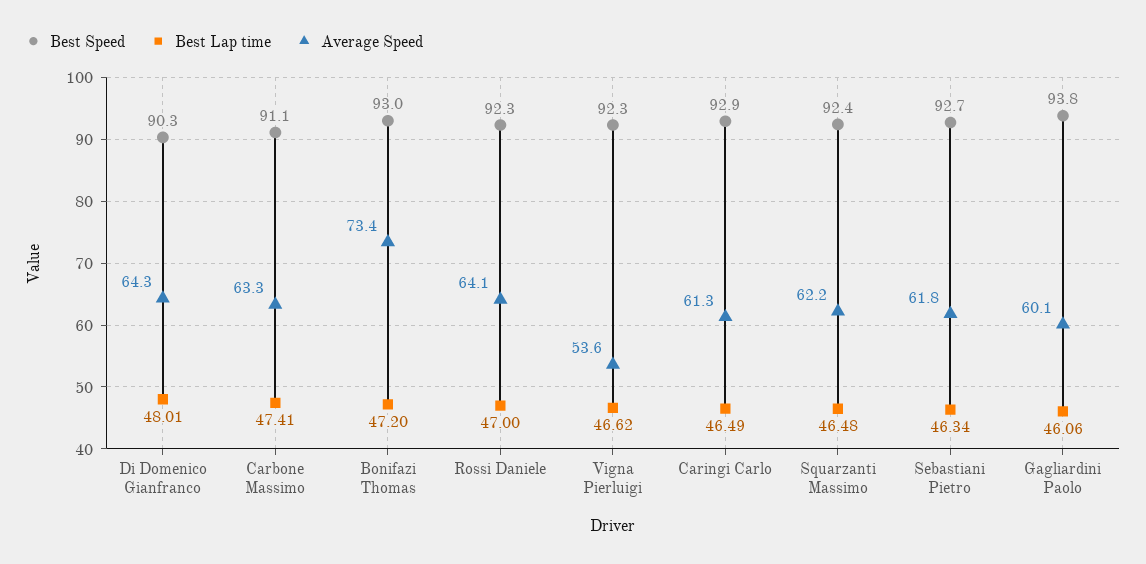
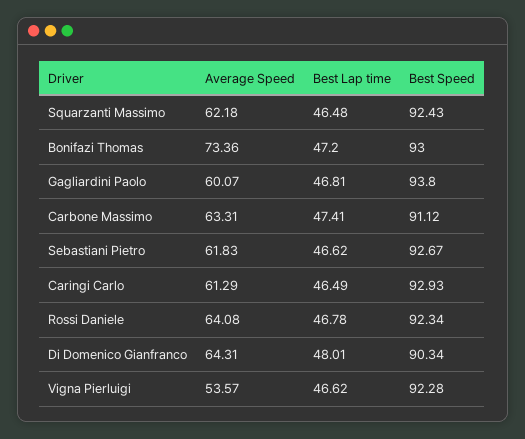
  {
    "Best Speed": {
      "Di Domenico Gianfranco": 90.34,
      "Carbone Massimo": 91.12,
      "Bonifazi Thomas": 93,
      "Rossi Daniele": 92.34,
      "Vigna Pierluigi": 92.28,
      "Caringi Carlo": 92.93,
      "Squarzanti Massimo": 92.43,
      "Sebastiani Pietro": 92.67,
      "Gagliardini Paolo": 93.8
    },
    "Best Lap time": {
      "Di Domenico Gianfranco": 48.01,
      "Carbone Massimo": 47.41,
      "Bonifazi Thomas": 47.2,
-     "Rossi Daniele": 47,
+     "Rossi Daniele": 46.78,
      "Vigna Pierluigi": 46.62,
      "Caringi Carlo": 46.49,
      "Squarzanti Massimo": 46.48,
-     "Sebastiani Pietro": 46.34,
+     "Sebastiani Pietro": 46.62,
-     "Gagliardini Paolo": 46.06
+     "Gagliardini Paolo": 46.81
    },
    "Average Speed": {
      "Di Domenico Gianfranco": 64.31,
      "Carbone Massimo": 63.31,
      "Bonifazi Thomas": 73.36,
      "Rossi Daniele": 64.08,
      "Vigna Pierluigi": 53.57,
      "Caringi Carlo": 61.29,
      "Squarzanti Massimo": 62.18,
      "Sebastiani Pietro": 61.83,
      "Gagliardini Paolo": 60.07
    }
  }

